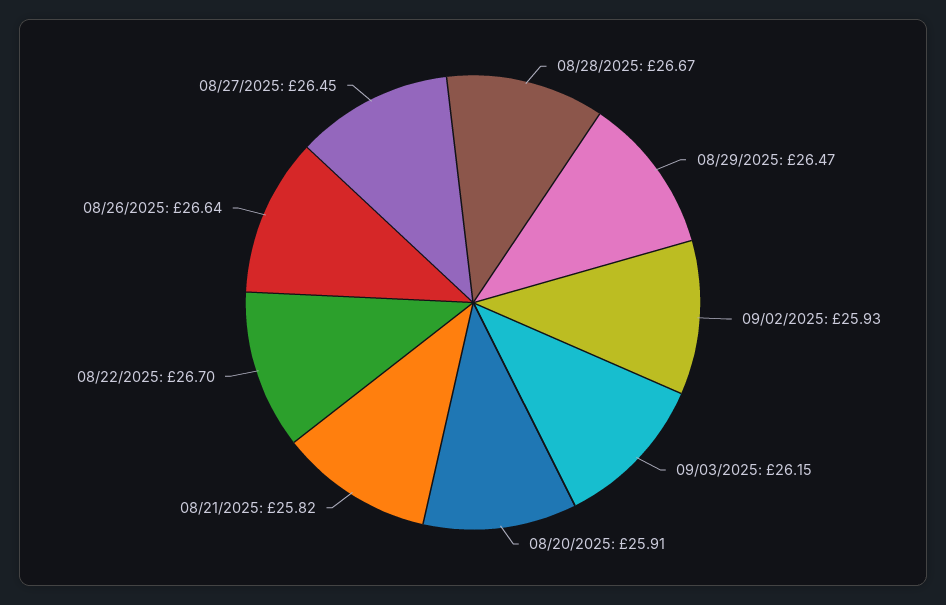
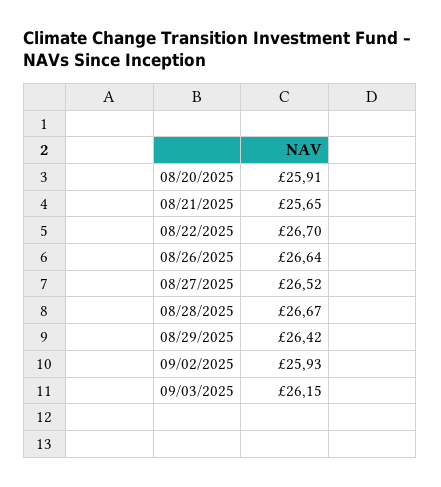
  {
    "08/28/2025": 26.67,
-   "08/29/2025": 26.47,
+   "08/29/2025": 26.42,
    "09/02/2025": 25.93,
    "09/03/2025": 26.15,
    "08/20/2025": 25.91,
-   "08/21/2025": 25.82,
+   "08/21/2025": 25.65,
    "08/22/2025": 26.7,
    "08/26/2025": 26.64,
-   "08/27/2025": 26.45
+   "08/27/2025": 26.52
  }

